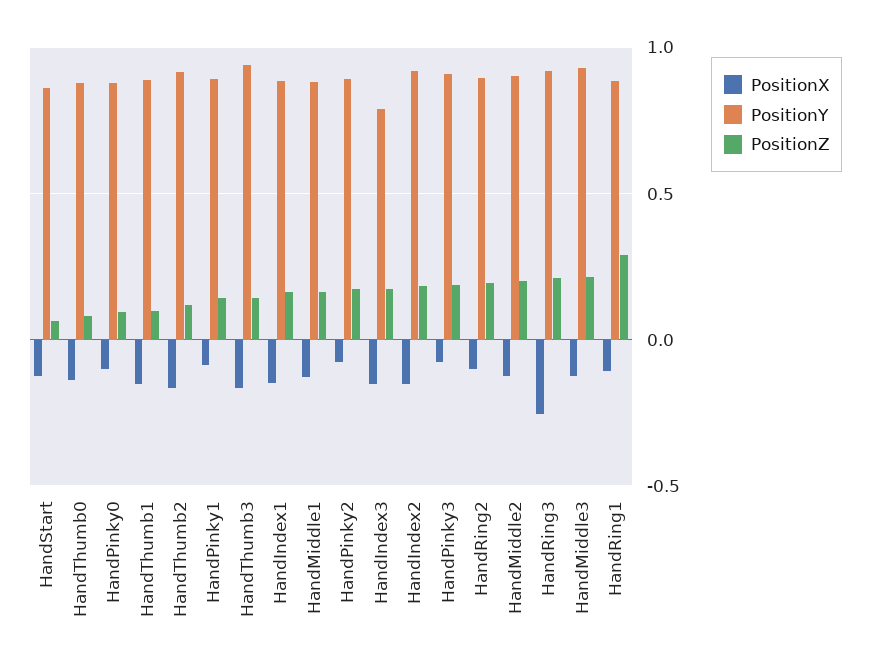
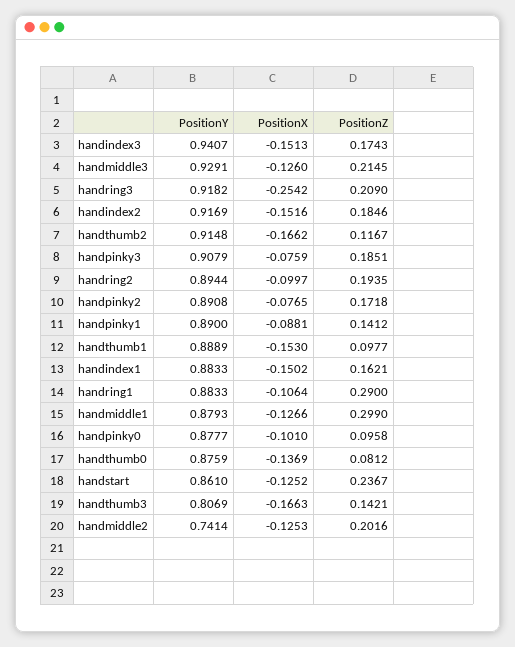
  {
    "PositionX": {
      "HandStart": -0.1252,
      "HandThumb0": -0.1369,
      "HandPinky0": -0.101,
      "HandThumb1": -0.153,
      "HandThumb2": -0.1662,
      "HandPinky1": -0.0881,
      "HandThumb3": -0.1663,
      "HandIndex1": -0.1502,
      "HandMiddle1": -0.1266,
      "HandPinky2": -0.0765,
      "HandIndex3": -0.1513,
      "HandIndex2": -0.1516,
      "HandPinky3": -0.0759,
      "HandRing2": -0.0997,
      "HandMiddle2": -0.1253,
      "HandRing3": -0.2542,
      "HandMiddle3": -0.126,
      "HandRing1": -0.1064
    },
    "PositionY": {
      "HandStart": 0.861,
      "HandThumb0": 0.8759,
      "HandPinky0": 0.8777,
      "HandThumb1": 0.8889,
      "HandThumb2": 0.9148,
      "HandPinky1": 0.89,
-     "HandThumb3": 0.95,
+     "HandThumb3": 0.8069,
      "HandIndex1": 0.8833,
      "HandMiddle1": 0.8793,
      "HandPinky2": 0.8908,
-     "HandIndex3": 0.8,
+     "HandIndex3": 0.9407,
      "HandIndex2": 0.9169,
      "HandPinky3": 0.9079,
      "HandRing2": 0.8944,
-     "HandMiddle2": 0.9,
+     "HandMiddle2": 0.7414,
      "HandRing3": 0.9182,
      "HandMiddle3": 0.9291,
      "HandRing1": 0.8833
    },
    "PositionZ": {
-     "HandStart": 0.05,
+     "HandStart": 0.2367,
      "HandThumb0": 0.0812,
      "HandPinky0": 0.0958,
      "HandThumb1": 0.0977,
      "HandThumb2": 0.1167,
      "HandPinky1": 0.1412,
      "HandThumb3": 0.1421,
      "HandIndex1": 0.1621,
-     "HandMiddle1": 0.15,
+     "HandMiddle1": 0.299,
      "HandPinky2": 0.1718,
      "HandIndex3": 0.1743,
      "HandIndex2": 0.1846,
      "HandPinky3": 0.1851,
      "HandRing2": 0.1935,
      "HandMiddle2": 0.2016,
      "HandRing3": 0.209,
      "HandMiddle3": 0.2145,
      "HandRing1": 0.29
    }
  }

